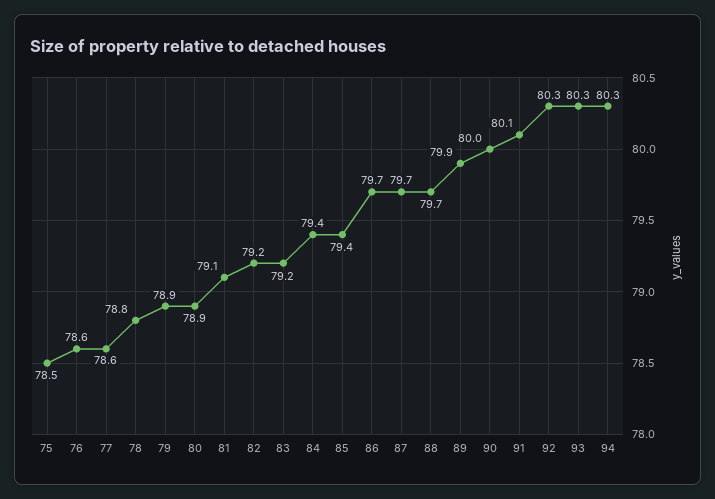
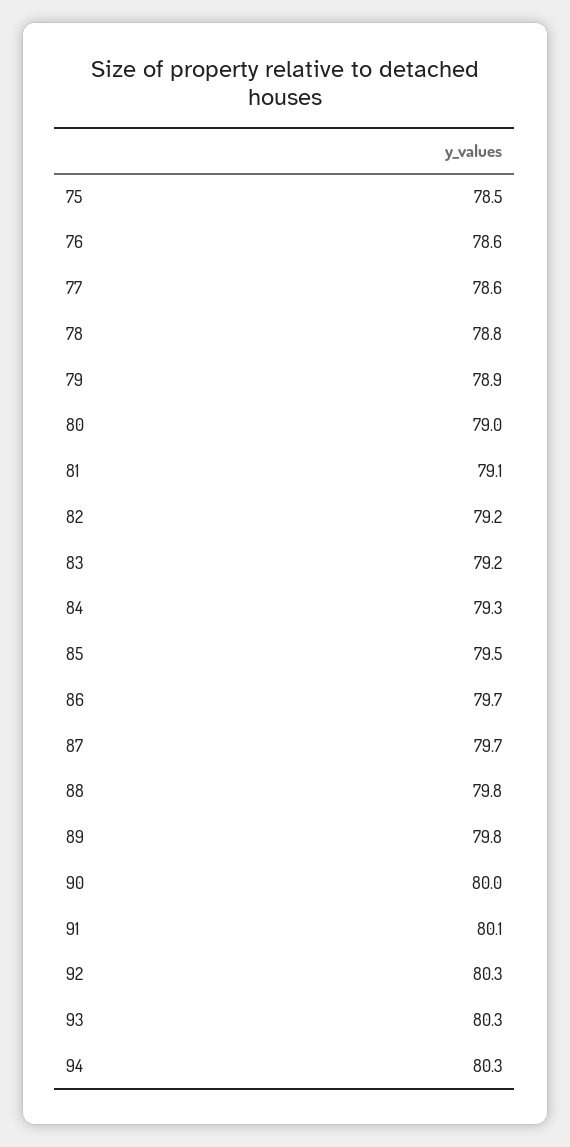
  {
    "75": 78.5,
    "76": 78.6,
    "77": 78.6,
    "78": 78.8,
    "79": 78.9,
-   "80": 78.9,
+   "80": 79,
    "81": 79.1,
    "82": 79.2,
    "83": 79.2,
-   "84": 79.4,
+   "84": 79.3,
-   "85": 79.4,
+   "85": 79.5,
    "86": 79.7,
    "87": 79.7,
-   "88": 79.7,
+   "88": 79.8,
-   "89": 79.9,
+   "89": 79.8,
    "90": 80,
    "91": 80.1,
    "92": 80.3,
    "93": 80.3,
    "94": 80.3
  }

